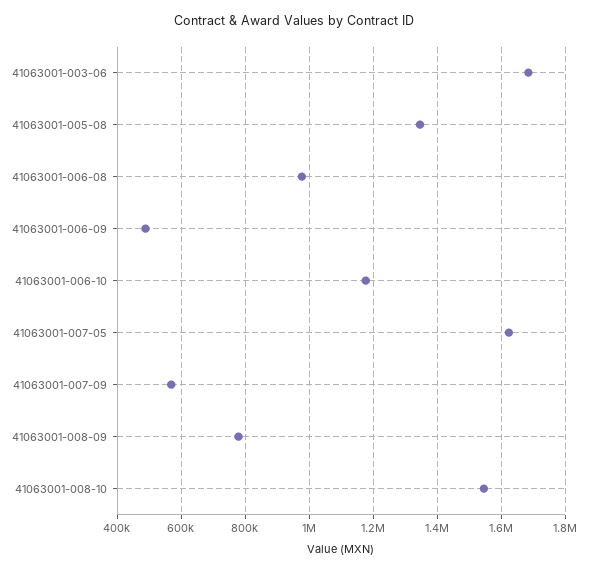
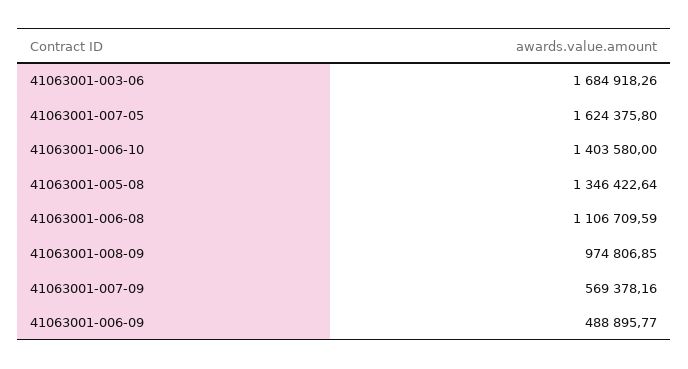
  {
    "41063001-003-06": 1684918.26,
    "41063001-005-08": 1346422.64,
-   "41063001-006-08": 980000,
+   "41063001-006-08": 1106709.59,
    "41063001-006-09": 488895.77,
-   "41063001-006-10": 1180000,
+   "41063001-006-10": 1403580,
    "41063001-007-05": 1624375.8,
    "41063001-007-09": 569378.16,
-   "41063001-008-09": 780000,
+   "41063001-008-09": 974806.85
-   "41063001-008-10": 1540000
  }

